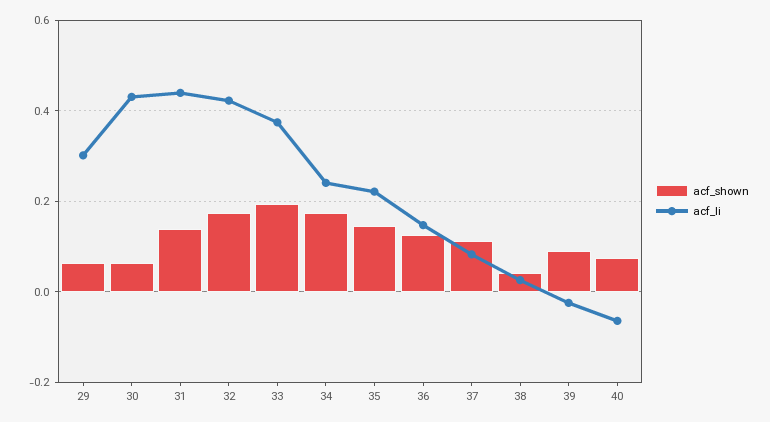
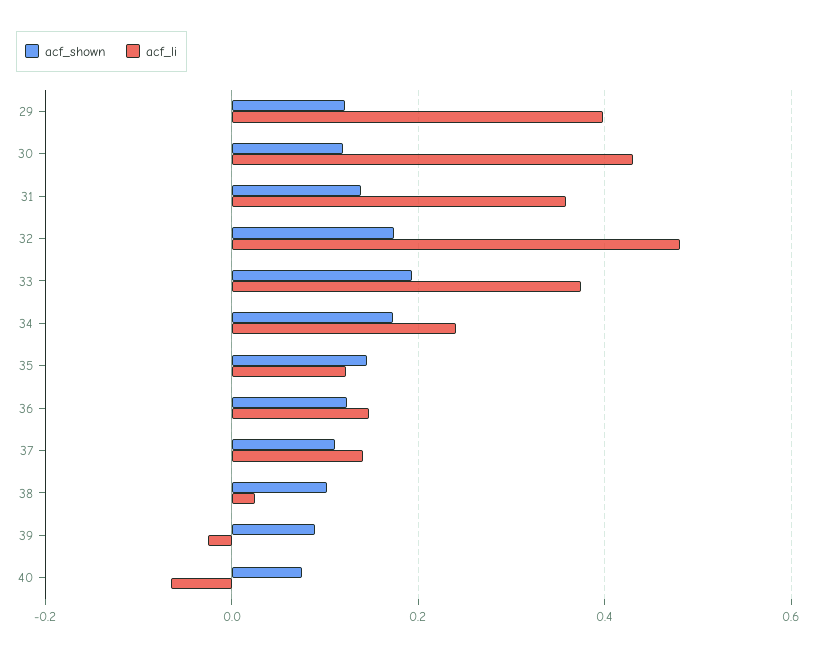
  {
    "acf_shown": {
-     "29": 0.06,
+     "29": 0.12,
-     "30": 0.06,
+     "30": 0.12,
      "31": 0.14,
      "32": 0.18,
      "33": 0.2,
      "34": 0.18,
      "35": 0.14,
      "36": 0.12,
      "37": 0.12,
-     "38": 0.04,
+     "38": 0.1,
      "39": 0.08,
      "40": 0.08
    },
    "acf_li": {
-     "29": 0.3,
+     "29": 0.4,
      "30": 0.44,
-     "31": 0.44,
+     "31": 0.36,
-     "32": 0.42,
+     "32": 0.48,
      "33": 0.38,
      "34": 0.24,
-     "35": 0.22,
+     "35": 0.12,
      "36": 0.14,
-     "37": 0.08,
+     "37": 0.14,
      "38": 0.02,
      "39": -0.02,
      "40": -0.06
    }
  }

